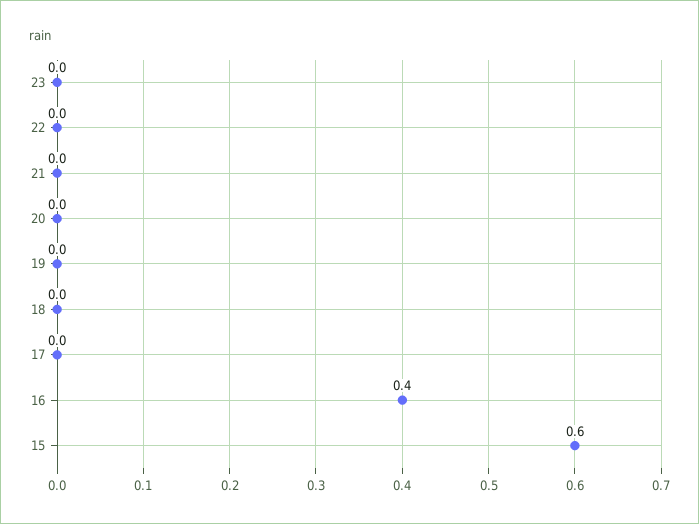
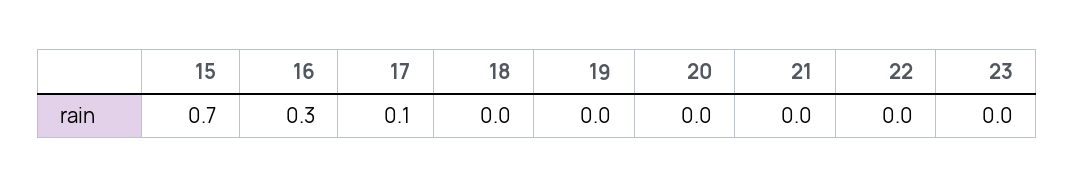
  {
    "23": 0,
    "22": 0,
    "21": 0,
    "20": 0,
    "19": 0,
    "18": 0,
-   "17": 0,
+   "17": 0.1,
-   "16": 0.4,
+   "16": 0.3,
-   "15": 0.6
+   "15": 0.7
  }

